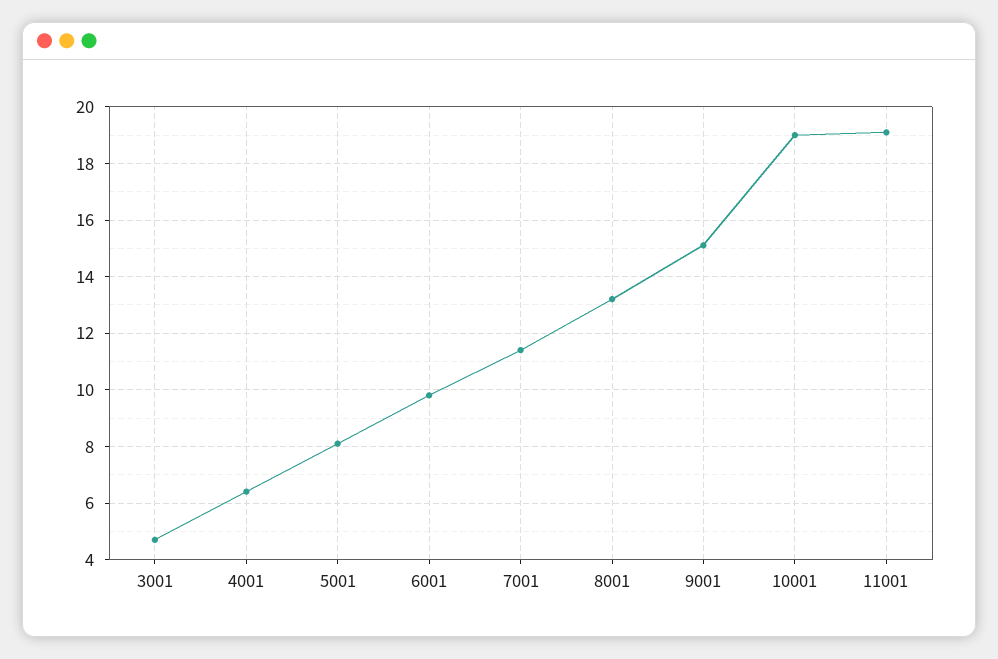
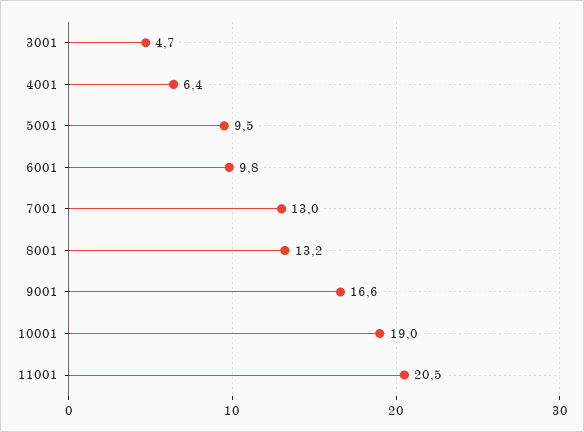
  {
    "3001": 4.7,
    "4001": 6.4,
-   "5001": 8,
+   "5001": 9.5,
    "6001": 9.8,
-   "7001": 11.5,
+   "7001": 13,
    "8001": 13.2,
-   "9001": 15,
+   "9001": 16.6,
    "10001": 19,
-   "11001": 19
+   "11001": 20.5
  }

